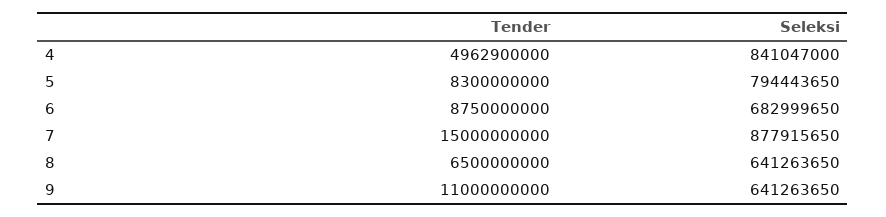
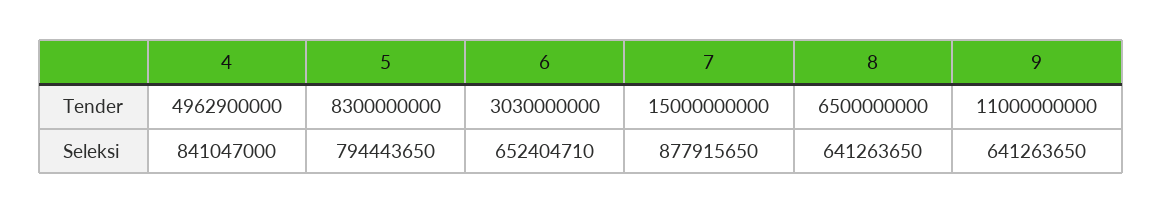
  {
    "Tender": {
      "4": 4962900000,
      "5": 8300000000,
-     "6": 8750000000,
+     "6": 3030000000,
      "7": 15000000000,
      "8": 6500000000,
      "9": 11000000000
    },
    "Seleksi": {
      "4": 841047000,
      "5": 794443650,
-     "6": 682999650,
+     "6": 652404710,
      "7": 877915650,
      "8": 641263650,
      "9": 641263650
    }
  }

